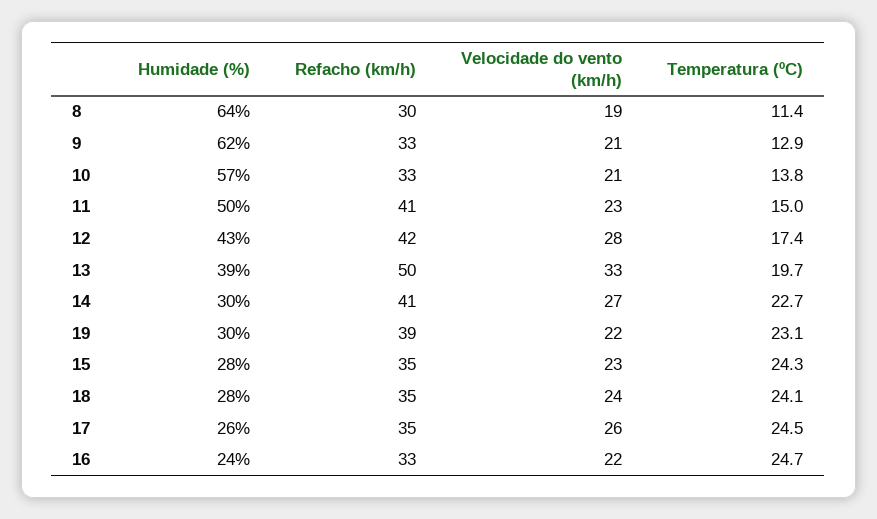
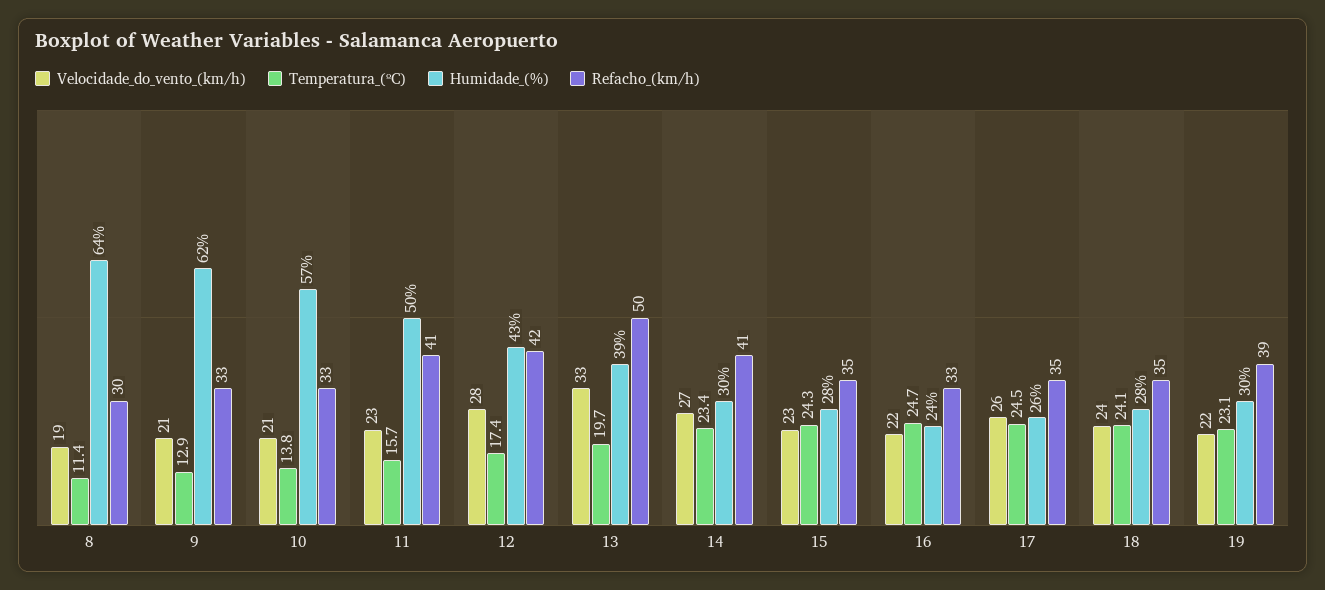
  {
    "Humidade (%)": {
      "8": 64,
      "9": 62,
      "10": 57,
      "11": 50,
      "12": 43,
      "13": 39,
      "14": 30,
      "19": 30,
      "15": 28,
      "18": 28,
      "17": 26,
      "16": 24
    },
    "Refacho (km/h)": {
      "8": 30,
      "9": 33,
      "10": 33,
      "11": 41,
      "12": 42,
      "13": 50,
      "14": 41,
      "19": 39,
      "15": 35,
      "18": 35,
      "17": 35,
      "16": 33
    },
    "Velocidade do vento (km/h)": {
      "8": 19,
      "9": 21,
      "10": 21,
      "11": 23,
      "12": 28,
      "13": 33,
      "14": 27,
      "19": 22,
      "15": 23,
      "18": 24,
      "17": 26,
      "16": 22
    },
    "Temperatura (ºC)": {
      "8": 11.4,
      "9": 12.9,
      "10": 13.8,
-     "11": 15,
+     "11": 15.7,
      "12": 17.4,
      "13": 19.7,
-     "14": 22.7,
+     "14": 23.4,
      "19": 23.1,
      "15": 24.3,
      "18": 24.1,
      "17": 24.5,
      "16": 24.7
    }
  }

